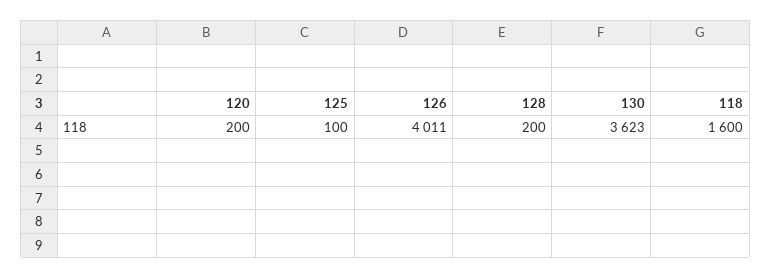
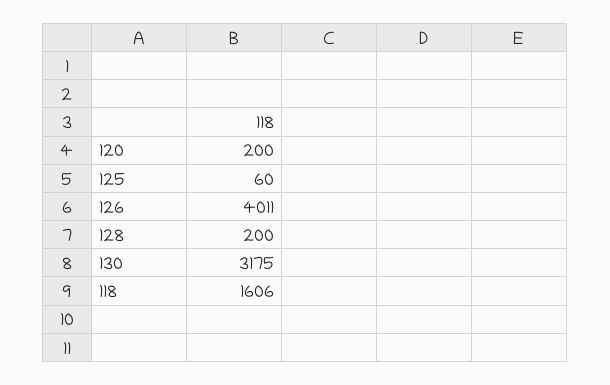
  {
    "120": 200,
-   "125": 100,
+   "125": 60,
    "126": 4011,
    "128": 200,
-   "130": 3623,
+   "130": 3175,
-   "118": 1600
+   "118": 1606
  }

